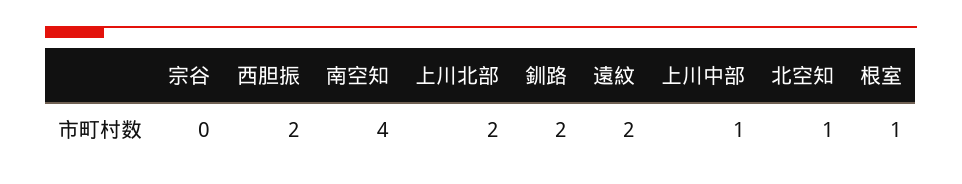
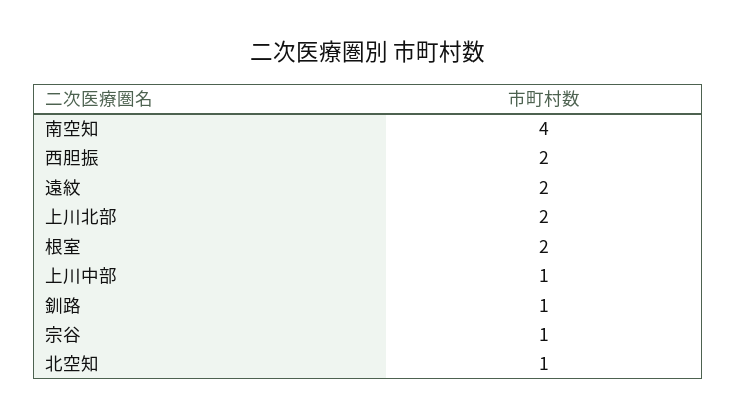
  {
-   "宗谷": 0,
+   "宗谷": 1,
    "西胆振": 2,
    "南空知": 4,
    "上川北部": 2,
-   "釧路": 2,
+   "釧路": 1,
    "遠紋": 2,
    "上川中部": 1,
    "北空知": 1,
-   "根室": 1
+   "根室": 2
  }

